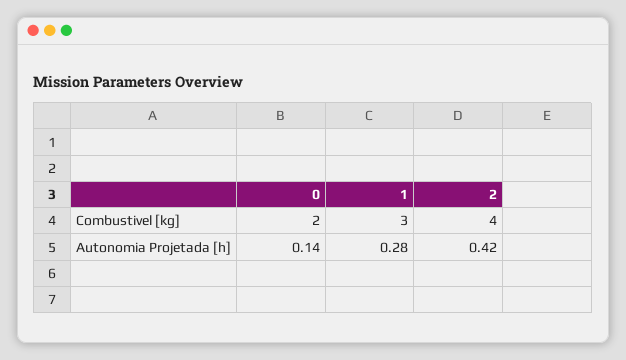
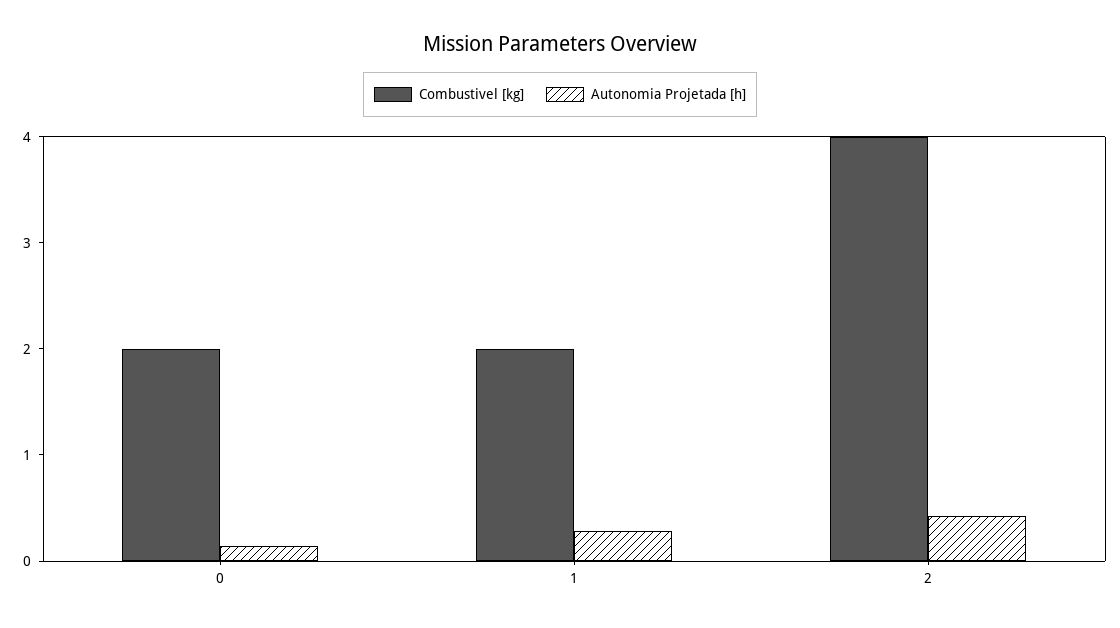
  {
    "Combustivel [kg]": {
      "0": 2,
-     "1": 3,
+     "1": 2,
      "2": 4
    },
    "Autonomia Projetada [h]": {
      "0": 0.14,
      "1": 0.28,
      "2": 0.42
    }
  }

